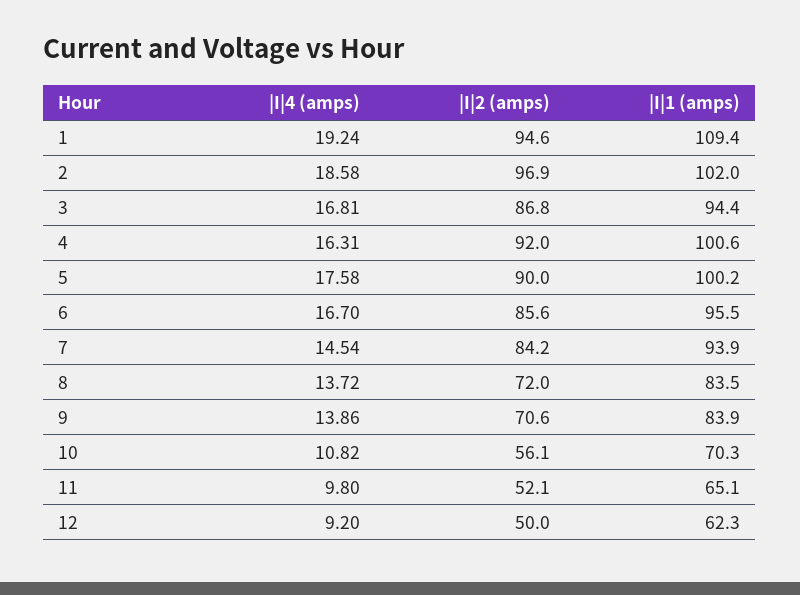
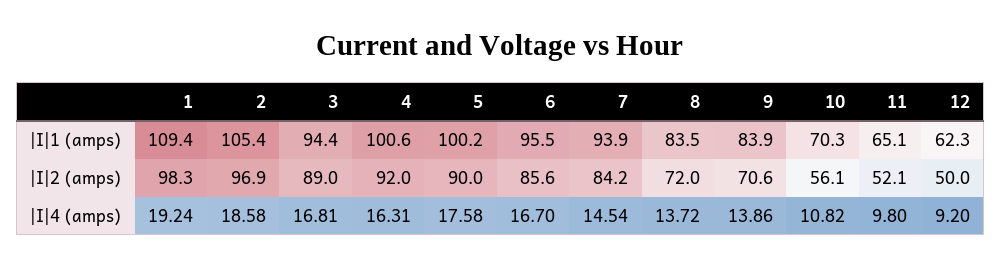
  {
    "|I|4 (amps)": {
      "1": 19.24,
      "2": 18.58,
      "3": 16.81,
      "4": 16.31,
      "5": 17.58,
      "6": 16.7,
      "7": 14.54,
      "8": 13.72,
      "9": 13.86,
      "10": 10.82,
      "11": 9.8,
      "12": 9.2
    },
    "|I|2 (amps)": {
-     "1": 94.6,
+     "1": 98.3,
      "2": 96.9,
-     "3": 86.8,
+     "3": 89,
      "4": 92,
      "5": 90,
      "6": 85.6,
      "7": 84.2,
      "8": 72,
      "9": 70.6,
      "10": 56.1,
      "11": 52.1,
      "12": 50
    },
    "|I|1 (amps)": {
      "1": 109.4,
-     "2": 102,
+     "2": 105.4,
      "3": 94.4,
      "4": 100.6,
      "5": 100.2,
      "6": 95.5,
      "7": 93.9,
      "8": 83.5,
      "9": 83.9,
      "10": 70.3,
      "11": 65.1,
      "12": 62.3
    }
  }

